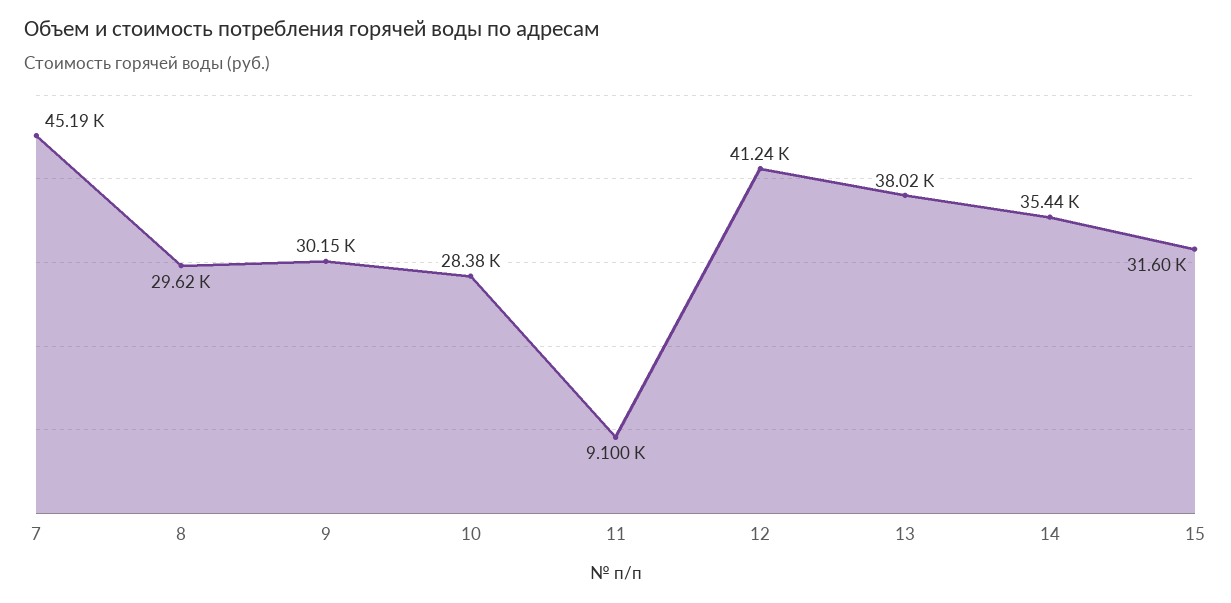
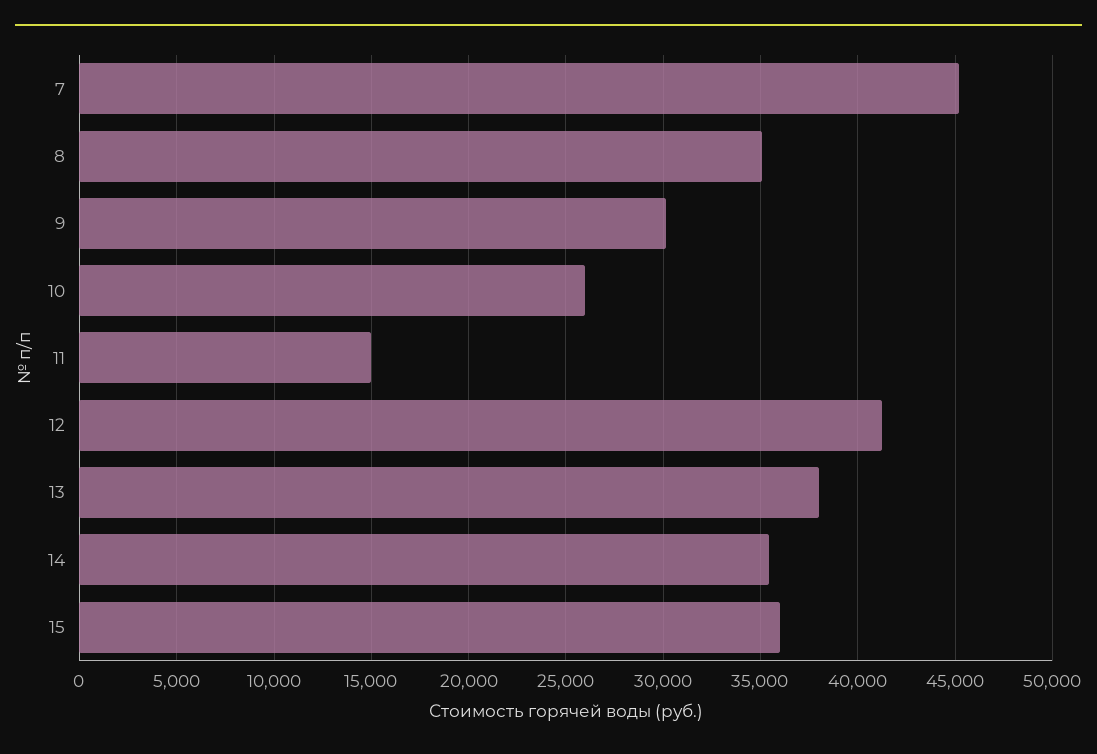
  {
    "7": 45190,
-   "8": 29620,
+   "8": 35000,
    "9": 30150,
-   "10": 28380,
+   "10": 26000,
-   "11": 9100,
+   "11": 15000,
    "12": 41240,
    "13": 38020,
    "14": 35440,
-   "15": 31600
+   "15": 36000
  }

